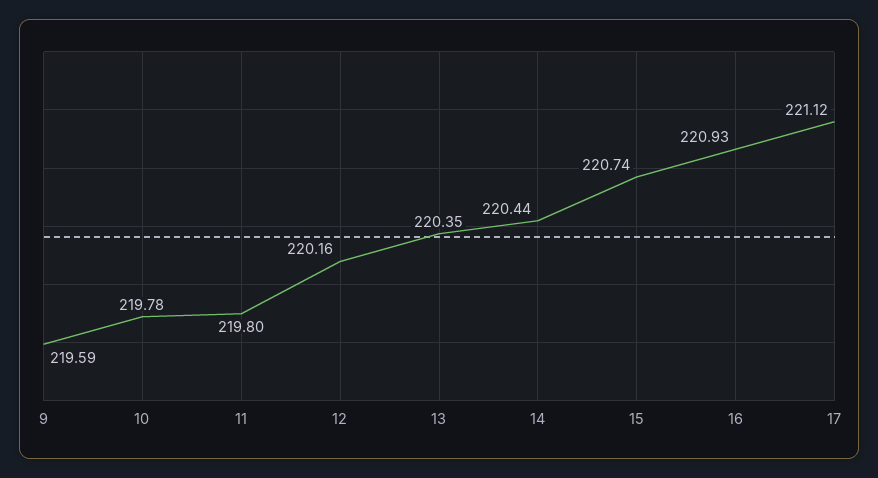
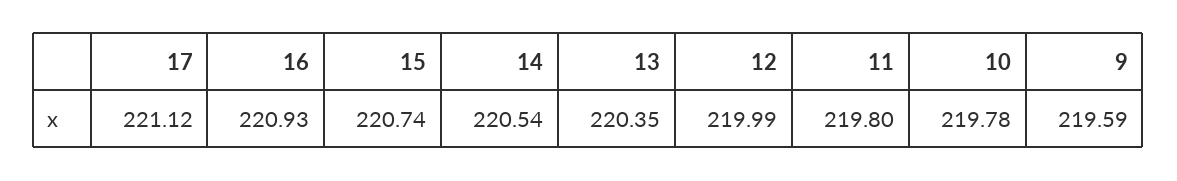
  {
    "9": 219.59,
    "10": 219.78,
    "11": 219.8,
-   "12": 220.16,
+   "12": 219.99,
    "13": 220.35,
-   "14": 220.44,
+   "14": 220.54,
    "15": 220.74,
    "16": 220.93,
    "17": 221.12
  }

